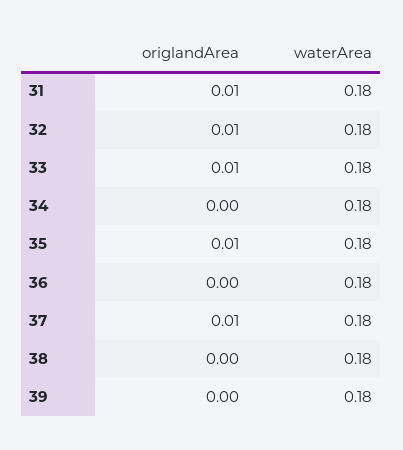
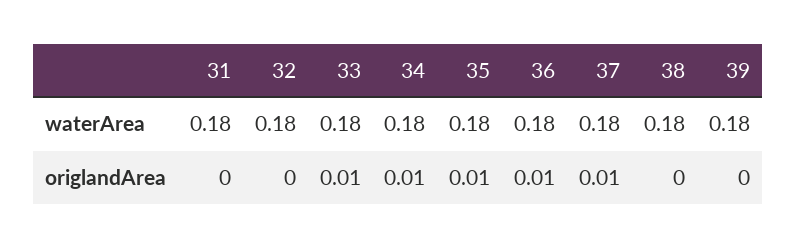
  {
    "origlandArea": {
-     "31": 0.01,
+     "31": 0,
-     "32": 0.01,
+     "32": 0,
      "33": 0.01,
-     "34": 0,
+     "34": 0.01,
      "35": 0.01,
-     "36": 0,
+     "36": 0.01,
      "37": 0.01,
      "38": 0,
      "39": 0
    },
    "waterArea": {
      "31": 0.18,
      "32": 0.18,
      "33": 0.18,
      "34": 0.18,
      "35": 0.18,
      "36": 0.18,
      "37": 0.18,
      "38": 0.18,
      "39": 0.18
    }
  }

